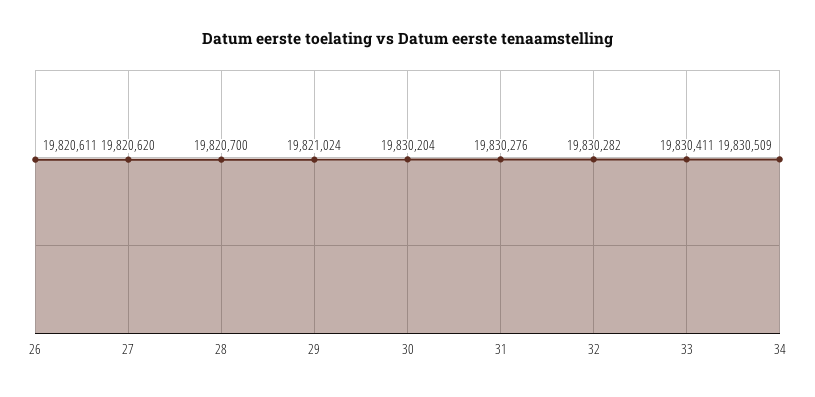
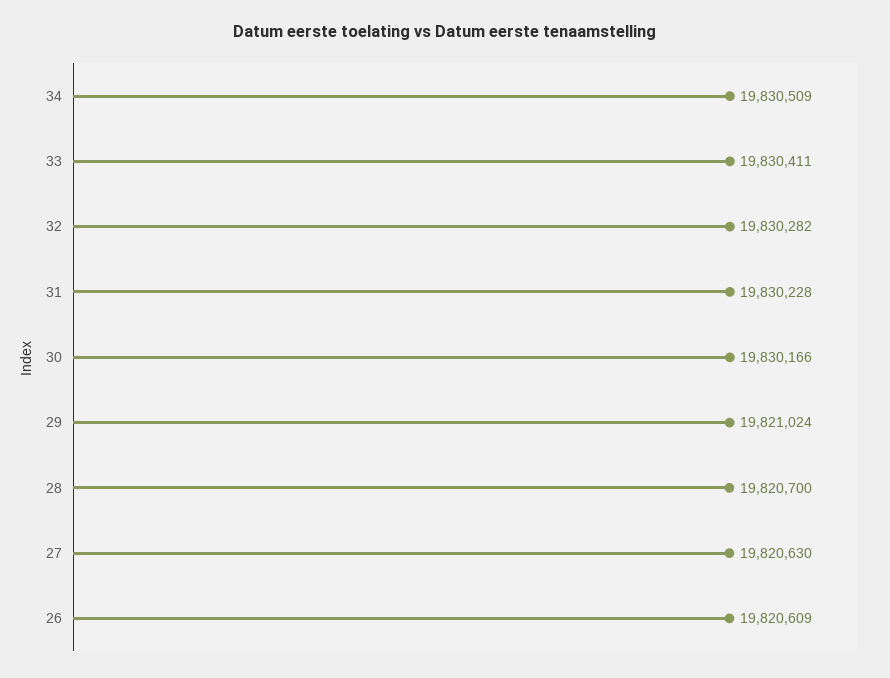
  {
-   "26": 19820611,
+   "26": 19820609,
-   "27": 19820620,
+   "27": 19820630,
    "28": 19820700,
    "29": 19821024,
-   "30": 19830204,
+   "30": 19830166,
-   "31": 19830276,
+   "31": 19830228,
    "32": 19830282,
    "33": 19830411,
    "34": 19830509
  }

